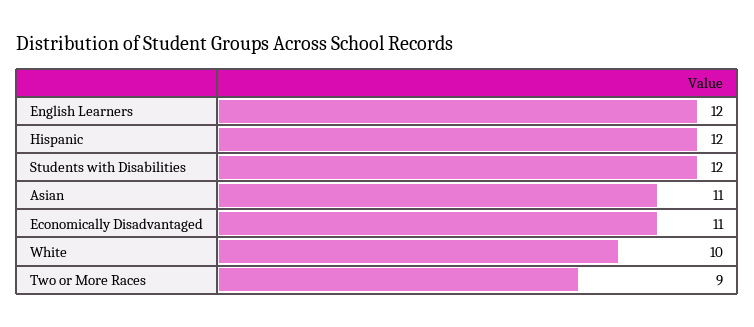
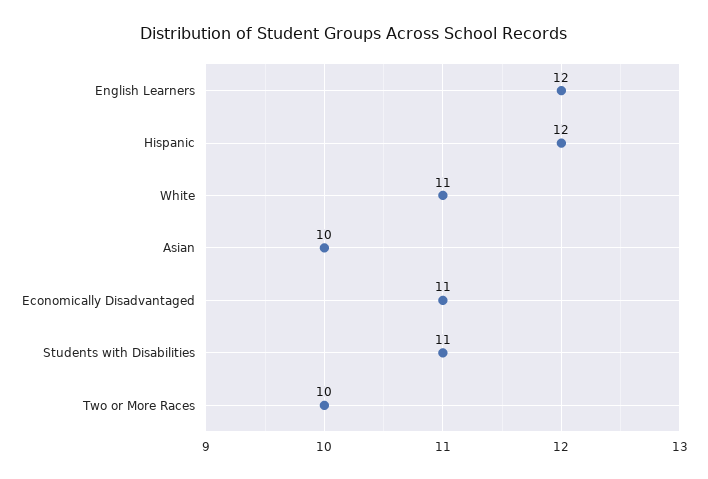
  {
    "English Learners": 12,
    "Hispanic": 12,
-   "Students with Disabilities": 12,
+   "Students with Disabilities": 11,
-   "Asian": 11,
+   "Asian": 10,
    "Economically Disadvantaged": 11,
-   "White": 10,
+   "White": 11,
-   "Two or More Races": 9
+   "Two or More Races": 10
  }

